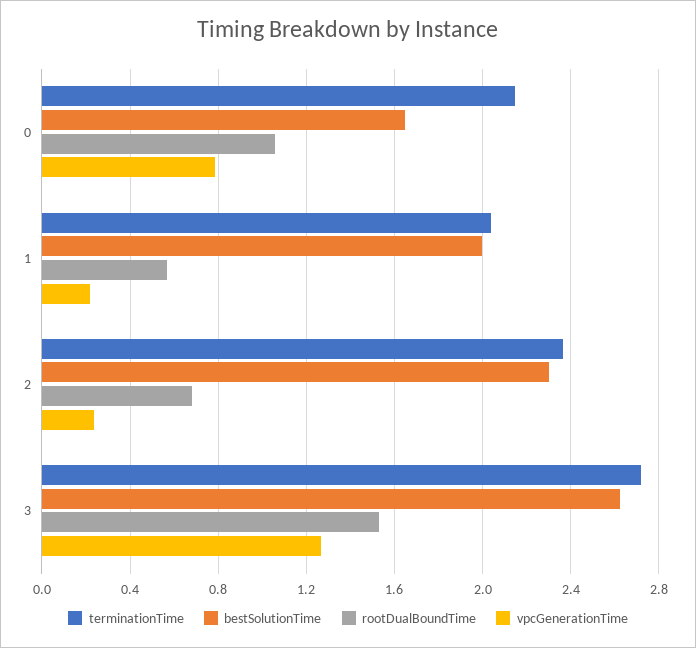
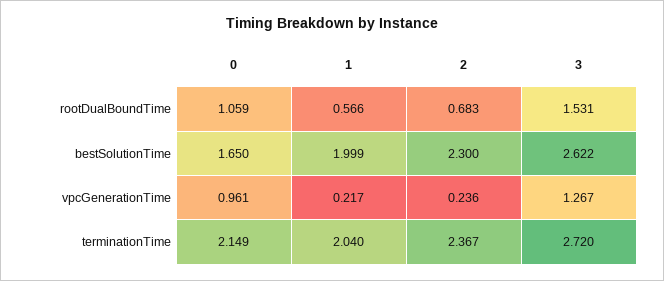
  {
    "terminationTime": {
      "0": 2.149,
      "1": 2.04,
      "2": 2.367,
      "3": 2.72
    },
    "bestSolutionTime": {
      "0": 1.65,
      "1": 1.999,
      "2": 2.3,
      "3": 2.622
    },
    "rootDualBoundTime": {
      "0": 1.059,
      "1": 0.566,
      "2": 0.683,
      "3": 1.531
    },
    "vpcGenerationTime": {
-     "0": 0.8,
+     "0": 0.961,
      "1": 0.217,
      "2": 0.236,
      "3": 1.267
    }
  }

